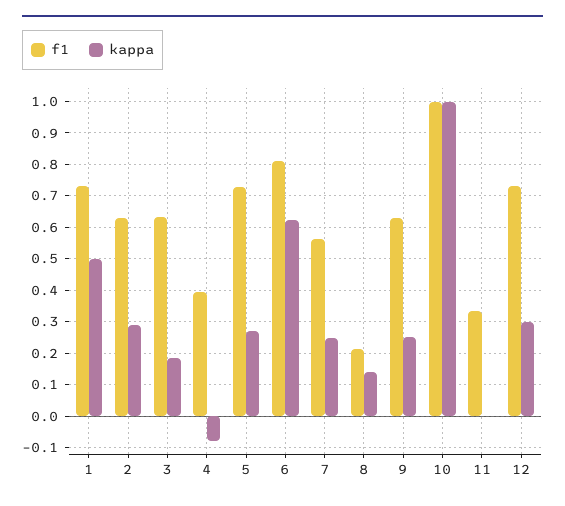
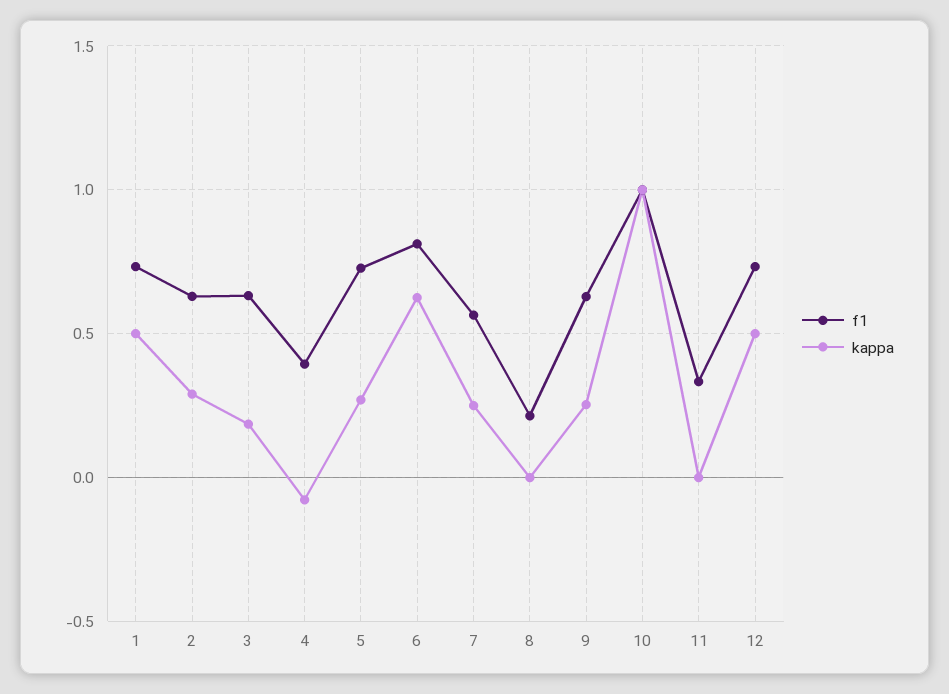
  {
    "f1": {
      "1": 0.74,
      "2": 0.64,
      "3": 0.64,
      "4": 0.4,
      "5": 0.72,
      "6": 0.82,
      "7": 0.56,
      "8": 0.22,
      "9": 0.62,
      "10": 1,
      "11": 0.34,
      "12": 0.74
    },
    "kappa": {
      "1": 0.5,
      "2": 0.3,
      "3": 0.18,
      "4": -0.08,
      "5": 0.28,
      "6": 0.62,
      "7": 0.26,
-     "8": 0.14,
+     "8": 0,
      "9": 0.26,
      "10": 1,
      "11": 0,
-     "12": 0.3
+     "12": 0.5
    }
  }

